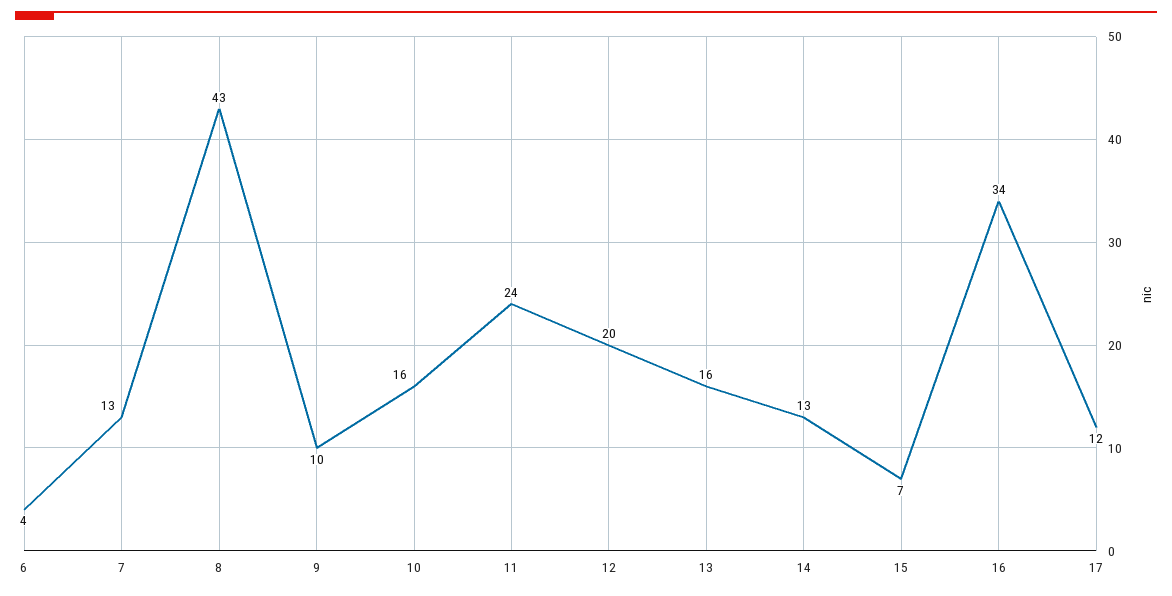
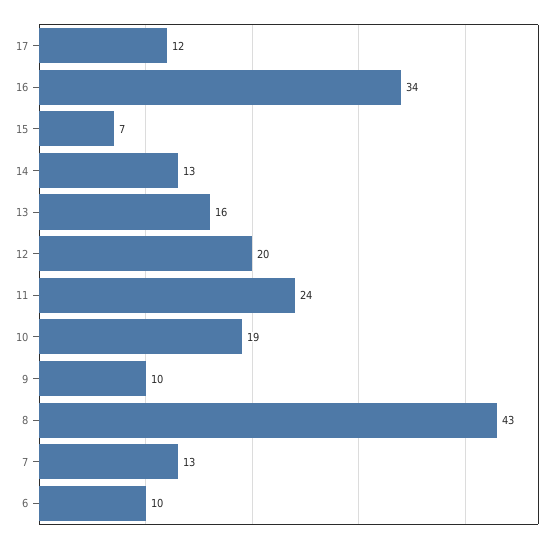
  {
-   "6": 4,
+   "6": 10,
    "7": 13,
    "8": 43,
    "9": 10,
-   "10": 16,
+   "10": 19,
    "11": 24,
    "12": 20,
    "13": 16,
    "14": 13,
    "15": 7,
    "16": 34,
    "17": 12
  }

